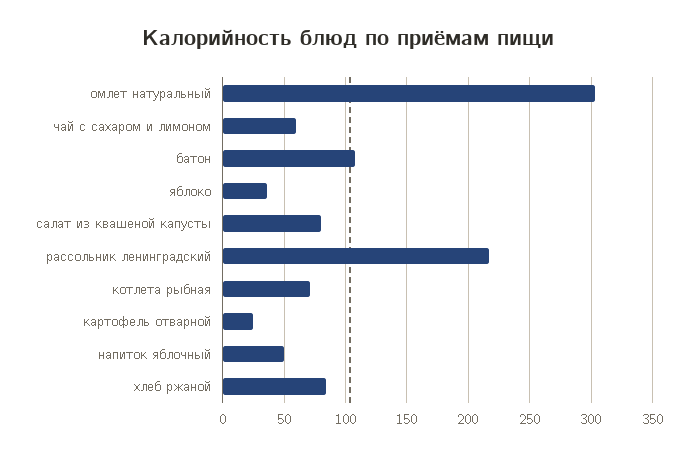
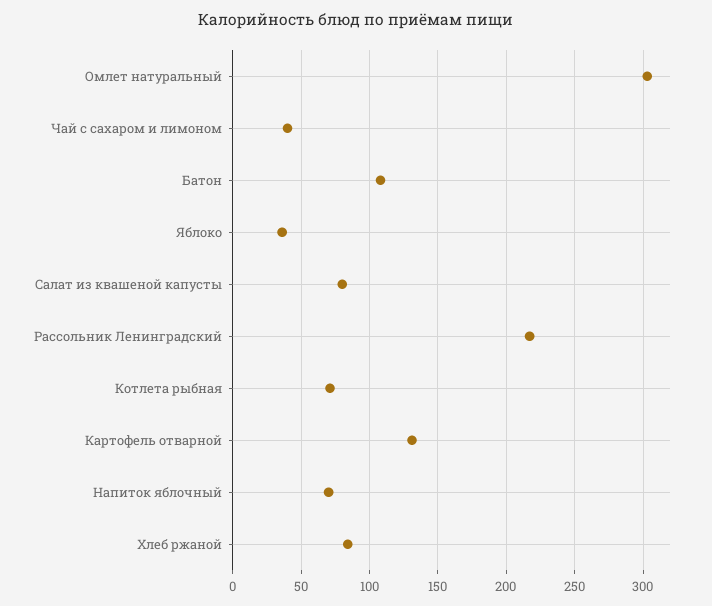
  {
    "омлет натуральный": 305,
-   "чай с сахаром и лимоном": 60,
+   "чай с сахаром и лимоном": 40,
    "батон": 110,
    "яблоко": 35,
    "салат из квашеной капусты": 80,
    "рассольник ленинградский": 215,
    "котлета рыбная": 70,
-   "картофель отварной": 25,
+   "картофель отварной": 130,
-   "напиток яблочный": 50,
+   "напиток яблочный": 70,
    "хлеб ржаной": 85
  }

